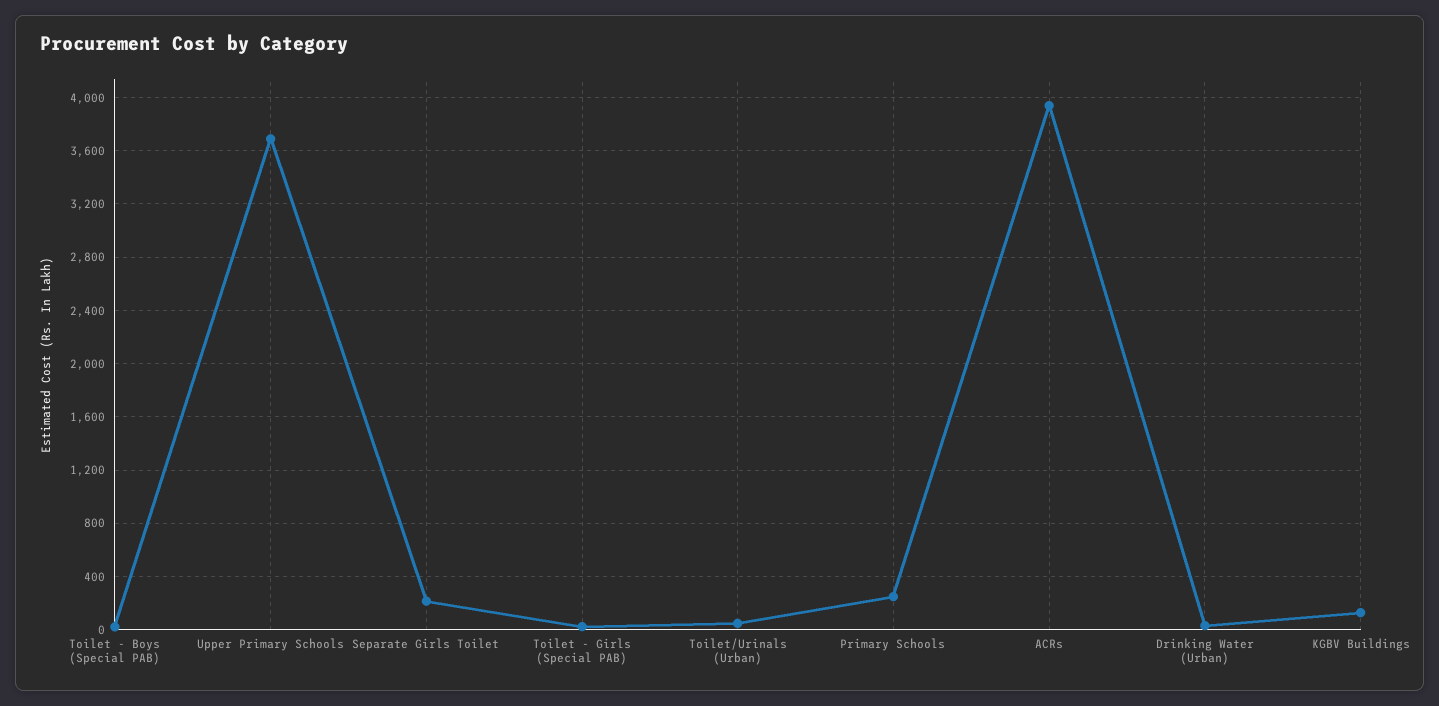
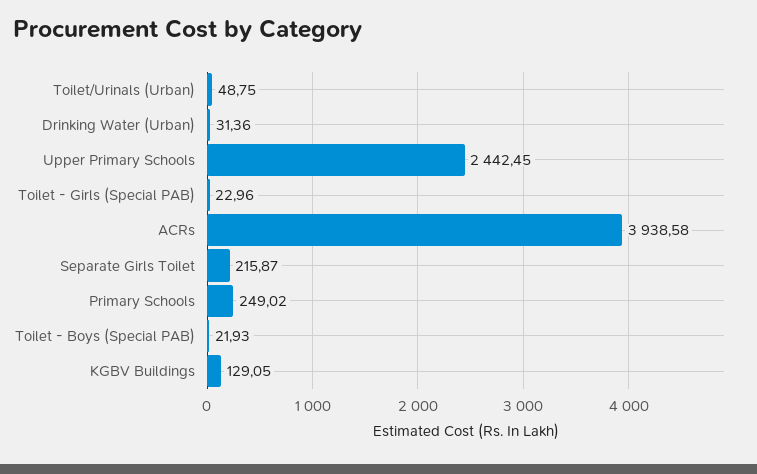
  {
    "Toilet - Boys (Special PAB)": 21.93,
-   "Upper Primary Schools": 3700,
+   "Upper Primary Schools": 2442.45,
    "Separate Girls Toilet": 215.87,
    "Toilet - Girls (Special PAB)": 22.96,
    "Toilet/Urinals (Urban)": 48.75,
    "Primary Schools": 249.02,
    "ACRs": 3938.58,
    "Drinking Water (Urban)": 31.36,
    "KGBV Buildings": 129.05
  }

